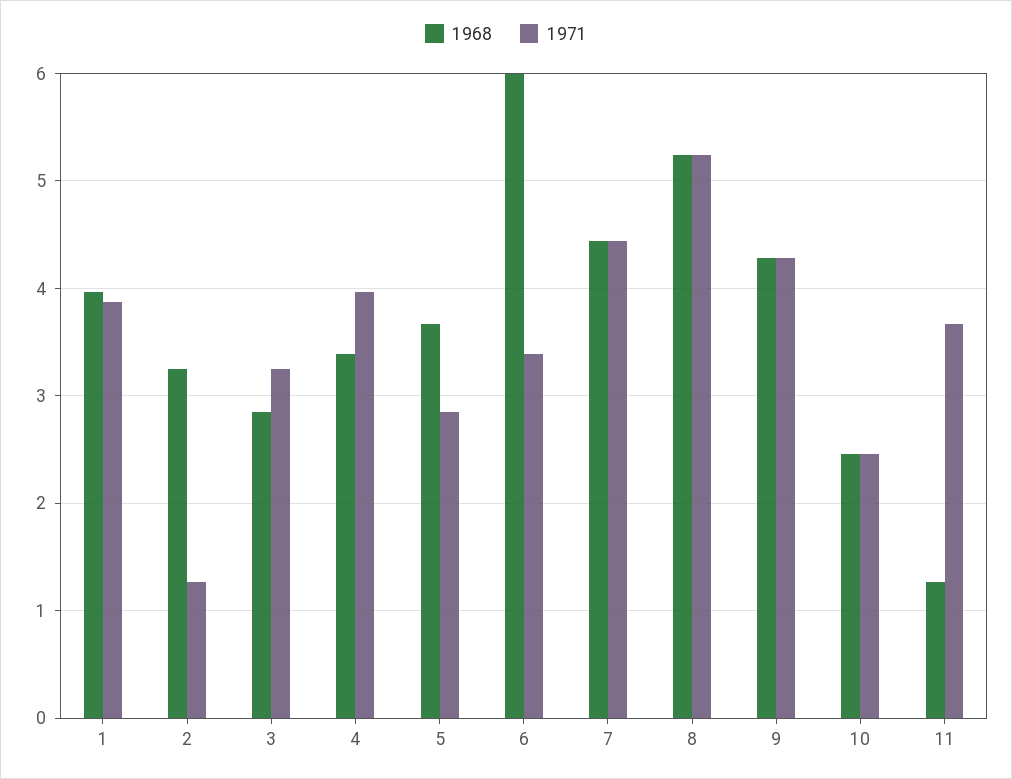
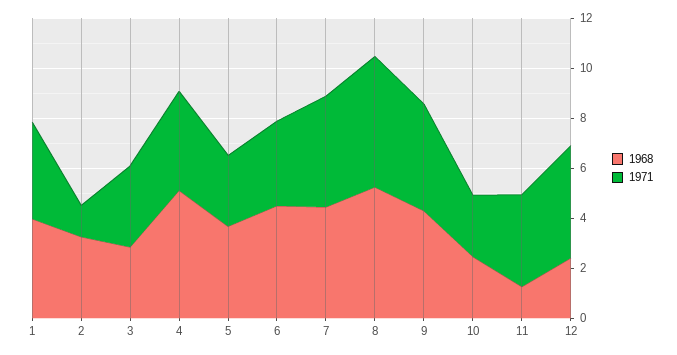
  {
    "1968": {
      "1": 4,
      "2": 3.2,
      "3": 2.8,
-     "4": 3.4,
+     "4": 5,
      "5": 3.7,
-     "6": 6,
+     "6": 4.5,
      "7": 4.4,
      "8": 5.2,
      "9": 4.3,
      "10": 2.5,
-     "11": 1.3
+     "11": 1.3,
+     "12": 2.5
    },
    "1971": {
      "1": 3.9,
      "2": 1.3,
      "3": 3.2,
      "4": 4,
      "5": 2.8,
      "6": 3.4,
      "7": 4.4,
      "8": 5.2,
      "9": 4.3,
      "10": 2.5,
-     "11": 3.7
+     "11": 3.7,
+     "12": 4.5
    }
  }

